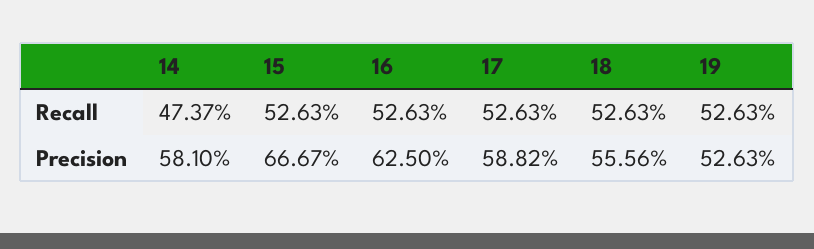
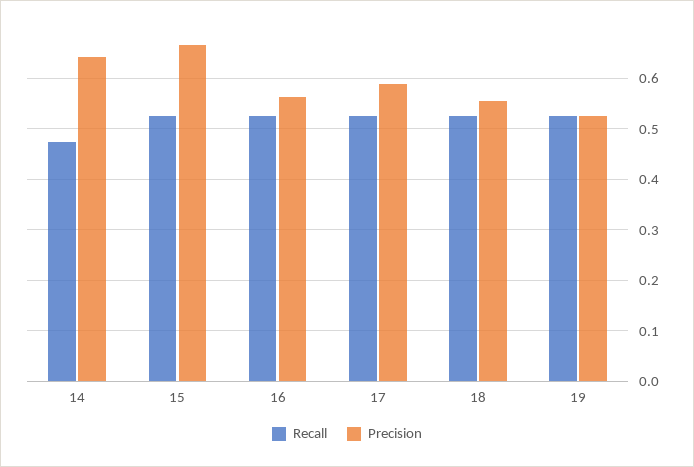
  {
    "Recall": {
      "14": 0.4737,
      "15": 0.5263,
      "16": 0.5263,
      "17": 0.5263,
      "18": 0.5263,
      "19": 0.5263
    },
    "Precision": {
-     "14": 0.581,
+     "14": 0.64,
      "15": 0.6667,
-     "16": 0.625,
+     "16": 0.56,
      "17": 0.5882,
      "18": 0.5556,
      "19": 0.5263
    }
  }

